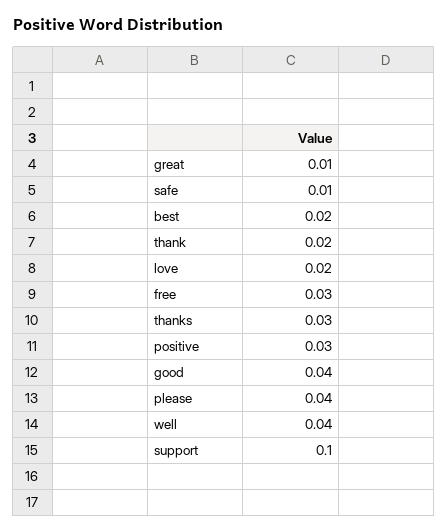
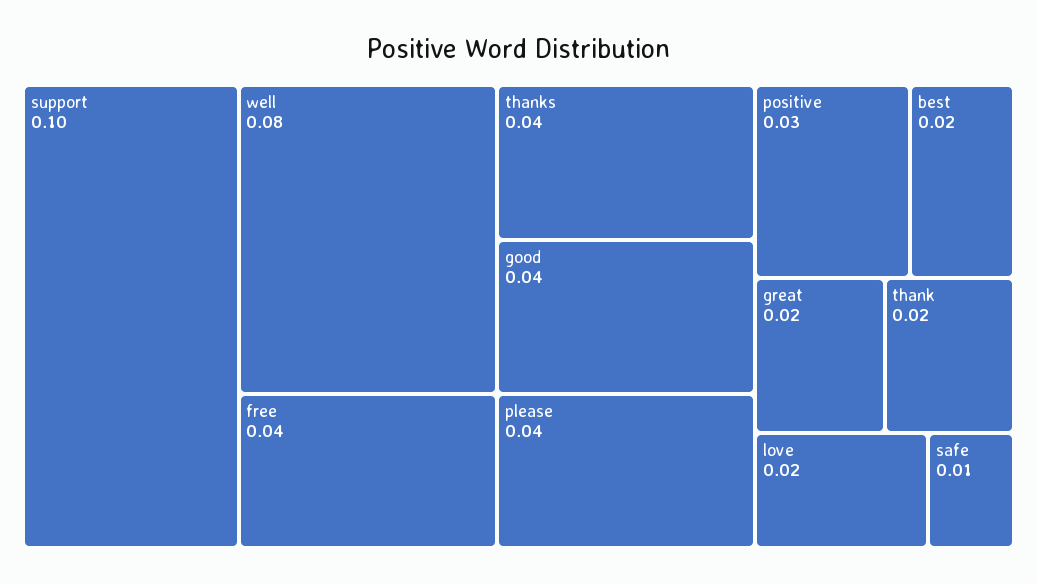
  {
-   "great": 0.01,
+   "great": 0.02,
    "safe": 0.01,
    "best": 0.02,
    "thank": 0.02,
    "love": 0.02,
-   "free": 0.03,
+   "free": 0.04,
-   "thanks": 0.03,
+   "thanks": 0.04,
    "positive": 0.03,
    "good": 0.04,
    "please": 0.04,
-   "well": 0.04,
+   "well": 0.08,
    "support": 0.1
  }

